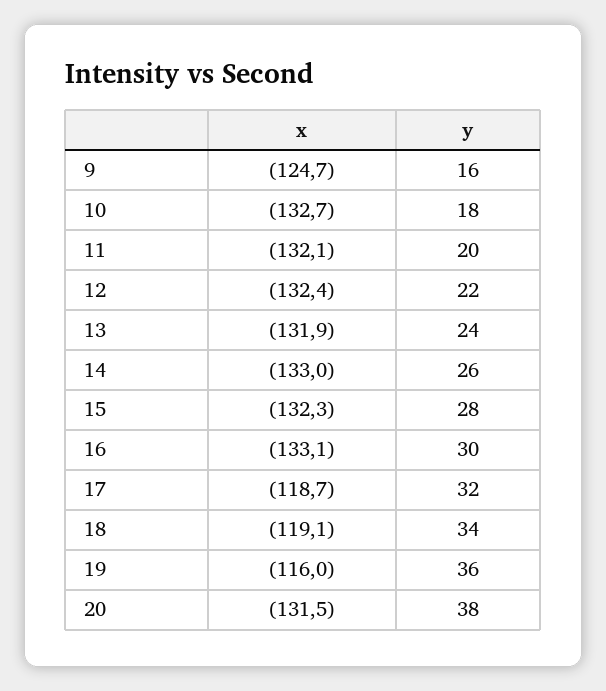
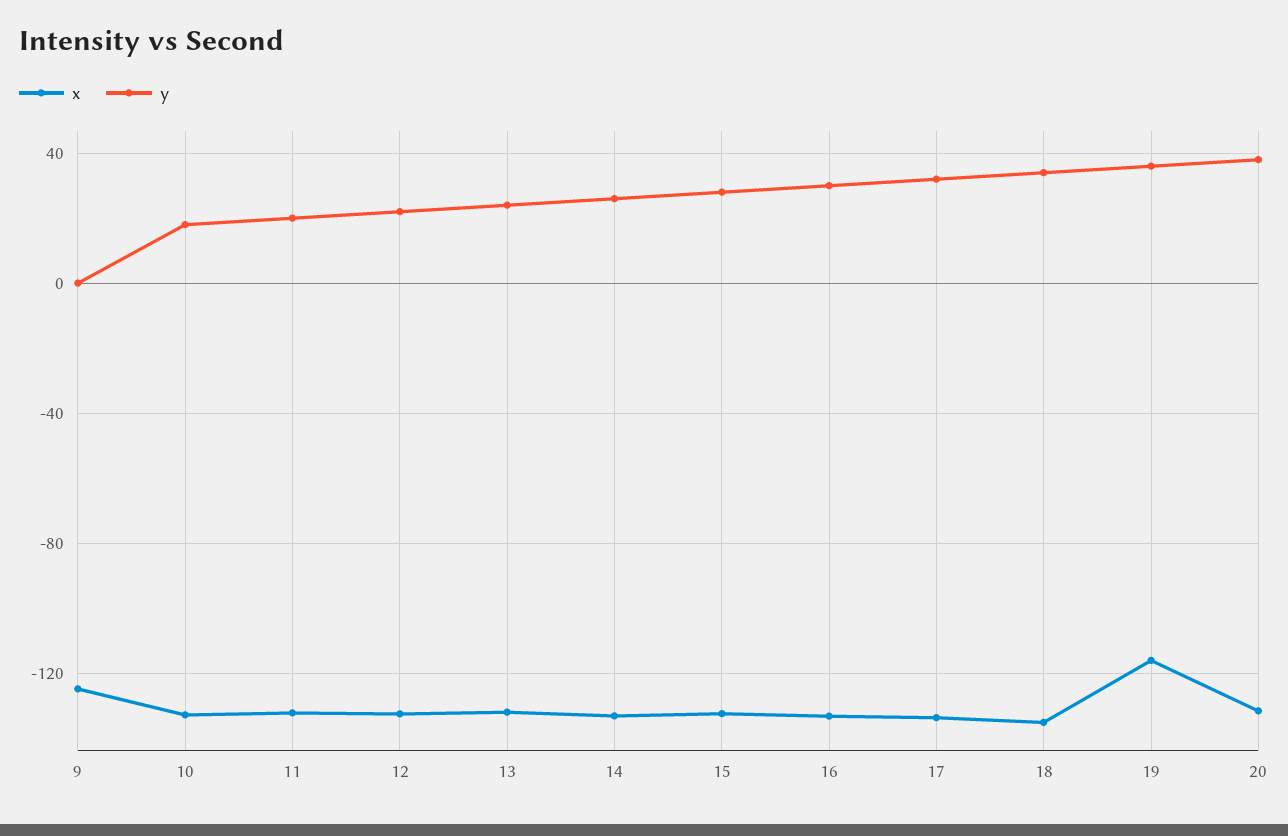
  {
    "x": {
      "9": -124.7,
      "10": -132.7,
      "11": -132.1,
      "12": -132.4,
      "13": -131.9,
      "14": -133,
      "15": -132.3,
      "16": -133.1,
-     "17": -118.7,
+     "17": -135,
-     "18": -119.1,
+     "18": -135,
      "19": -116,
      "20": -131.5
    },
    "y": {
-     "9": 16,
+     "9": 0,
      "10": 18,
      "11": 20,
      "12": 22,
      "13": 24,
      "14": 26,
      "15": 28,
      "16": 30,
      "17": 32,
      "18": 34,
      "19": 36,
      "20": 38
    }
  }

